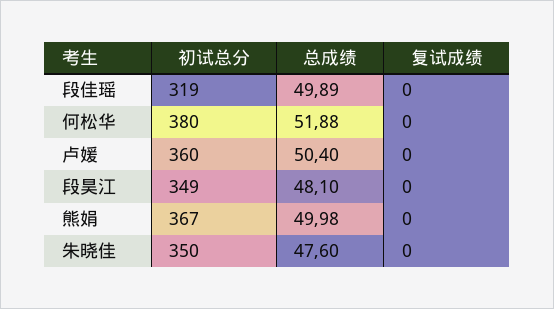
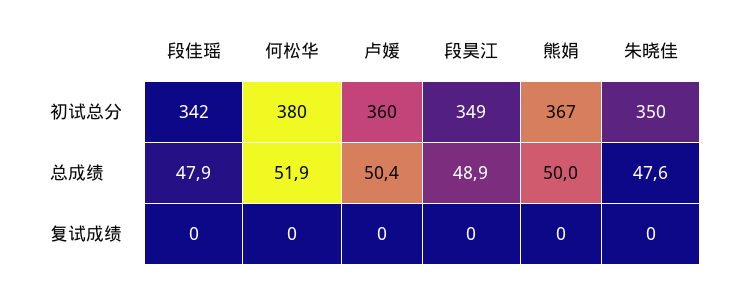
  {
    "初试总分": {
-     "段佳瑶": 319,
+     "段佳瑶": 342,
      "何松华": 380,
      "卢媛": 360,
      "段昊江": 349,
      "熊娟": 367,
      "朱晓佳": 350
    },
    "总成绩": {
-     "段佳瑶": 49.89,
+     "段佳瑶": 47.9,
      "何松华": 51.88,
      "卢媛": 50.4,
-     "段昊江": 48.1,
+     "段昊江": 48.9,
      "熊娟": 49.98,
      "朱晓佳": 47.6
    },
    "复试成绩": {
      "段佳瑶": 0,
      "何松华": 0,
      "卢媛": 0,
      "段昊江": 0,
      "熊娟": 0,
      "朱晓佳": 0
    }
  }

